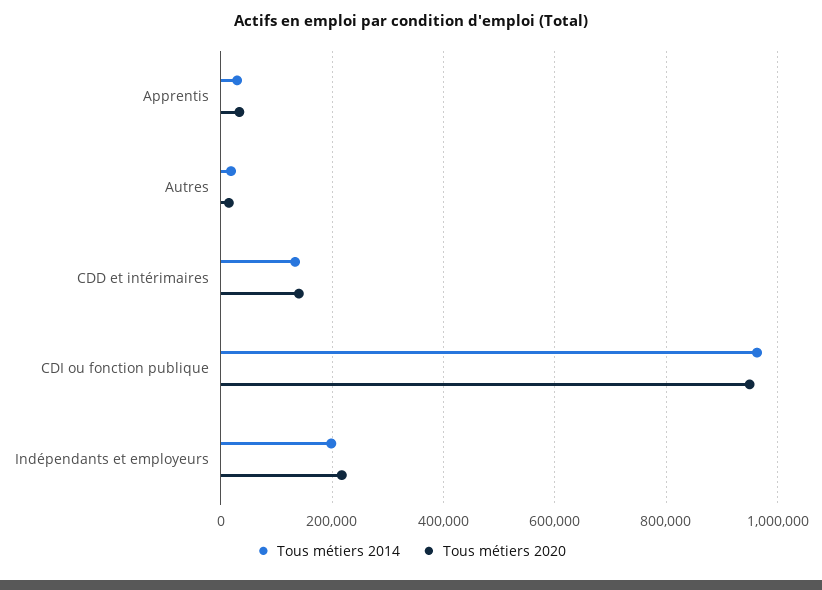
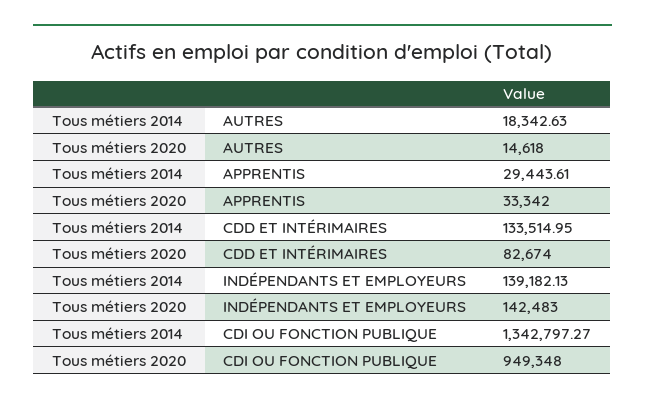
  {
    "Tous métiers 2014": {
      "Apprentis": 29443.61,
      "Autres": 18342.63,
      "CDD et intérimaires": 133514.95,
-     "CDI ou fonction publique": 960000,
+     "CDI ou fonction publique": 1342797.27,
-     "Indépendants et employeurs": 200000
+     "Indépendants et employeurs": 139182.13
    },
    "Tous métiers 2020": {
      "Apprentis": 33342,
      "Autres": 14618,
-     "CDD et intérimaires": 140000,
+     "CDD et intérimaires": 82674,
      "CDI ou fonction publique": 949348,
-     "Indépendants et employeurs": 220000
+     "Indépendants et employeurs": 142483
    }
  }

